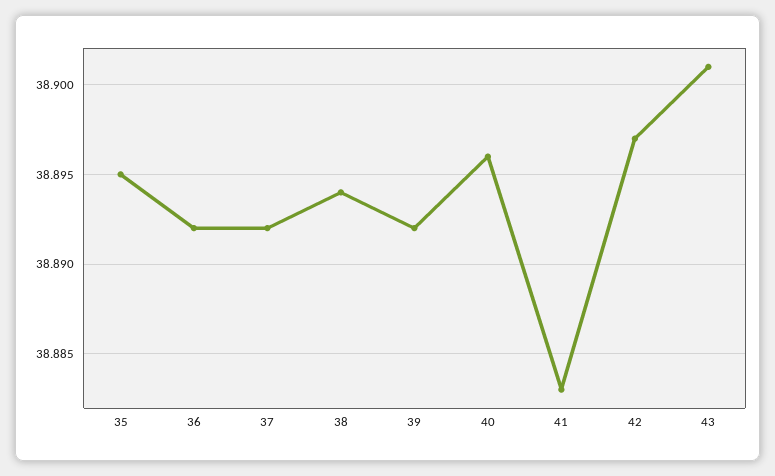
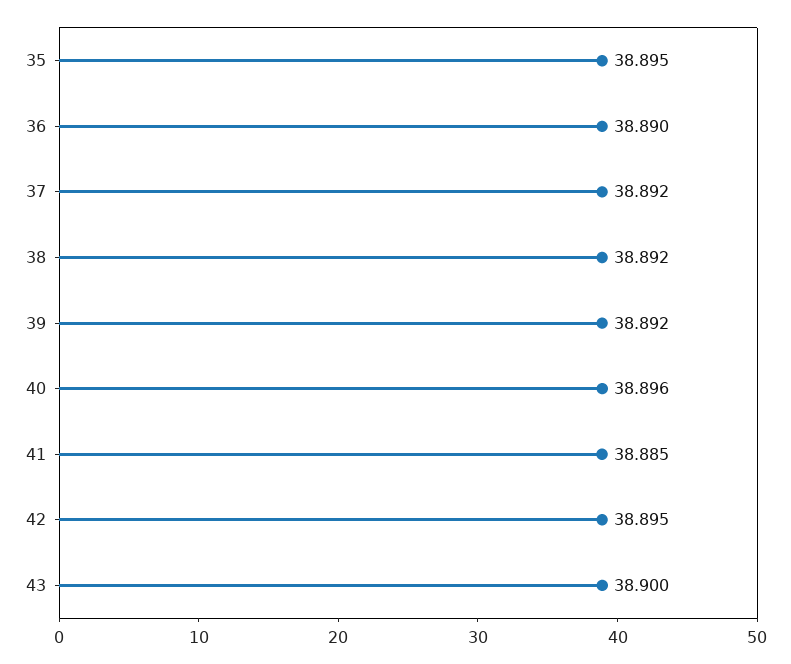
  {
    "35": 38.895,
-   "36": 38.892,
+   "36": 38.89,
    "37": 38.892,
-   "38": 38.894,
+   "38": 38.892,
    "39": 38.892,
    "40": 38.896,
-   "41": 38.883,
+   "41": 38.885,
-   "42": 38.897,
+   "42": 38.895,
-   "43": 38.901
+   "43": 38.9
  }

